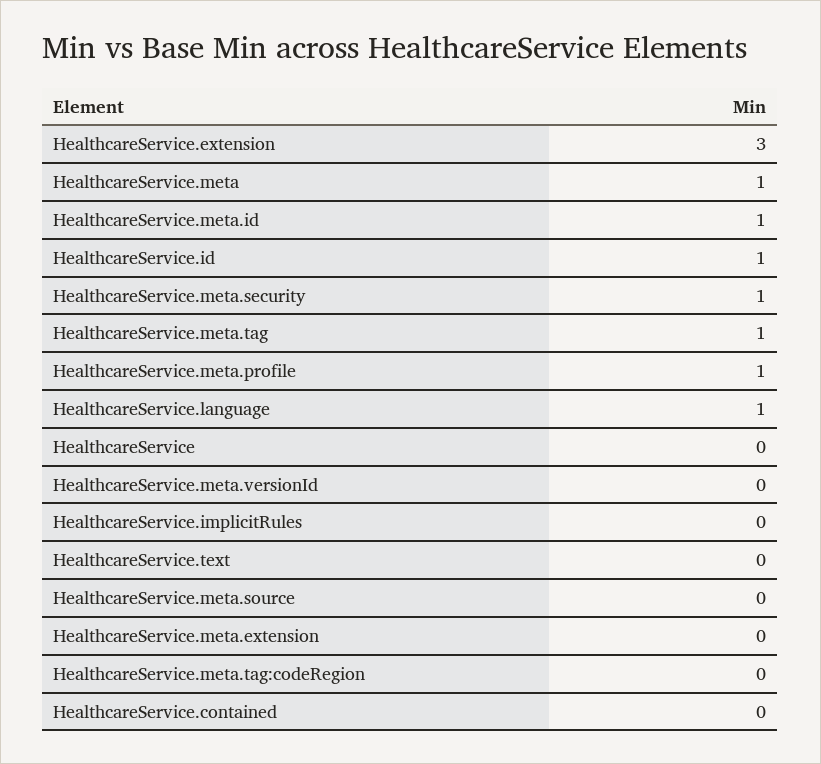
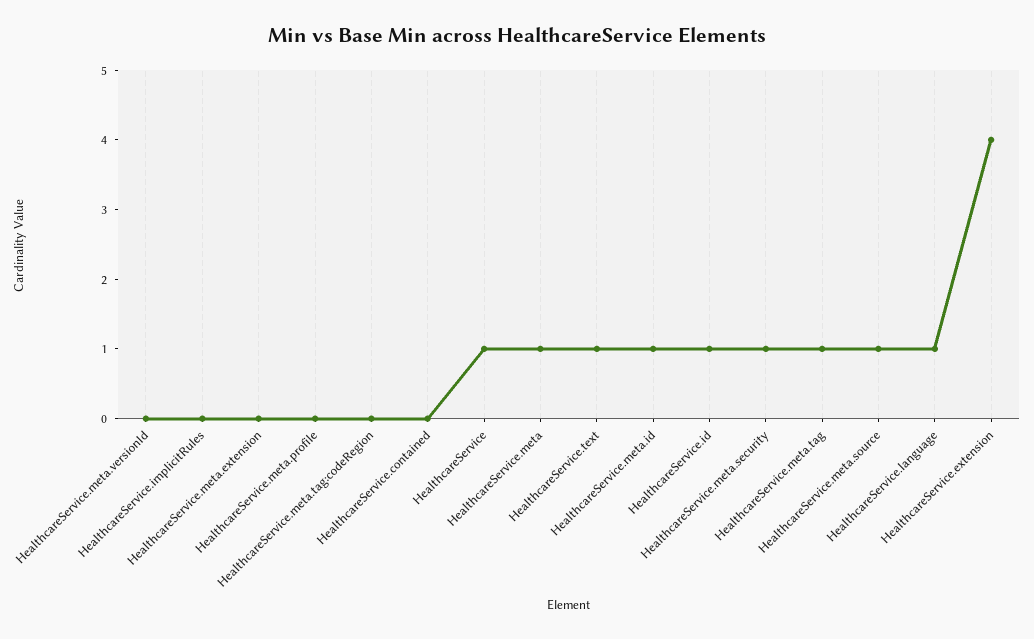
  {
-   "HealthcareService.extension": 3,
+   "HealthcareService.extension": 4,
    "HealthcareService.meta": 1,
    "HealthcareService.meta.id": 1,
    "HealthcareService.id": 1,
    "HealthcareService.meta.security": 1,
    "HealthcareService.meta.tag": 1,
-   "HealthcareService.meta.profile": 1,
+   "HealthcareService.meta.profile": 0,
    "HealthcareService.language": 1,
-   "HealthcareService": 0,
+   "HealthcareService": 1,
    "HealthcareService.meta.versionId": 0,
    "HealthcareService.implicitRules": 0,
-   "HealthcareService.text": 0,
+   "HealthcareService.text": 1,
-   "HealthcareService.meta.source": 0,
+   "HealthcareService.meta.source": 1,
    "HealthcareService.meta.extension": 0,
    "HealthcareService.meta.tag:codeRegion": 0,
    "HealthcareService.contained": 0
  }

